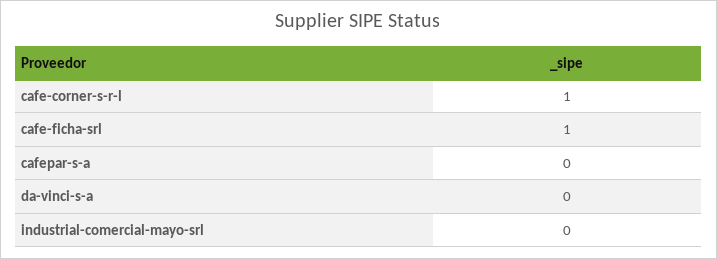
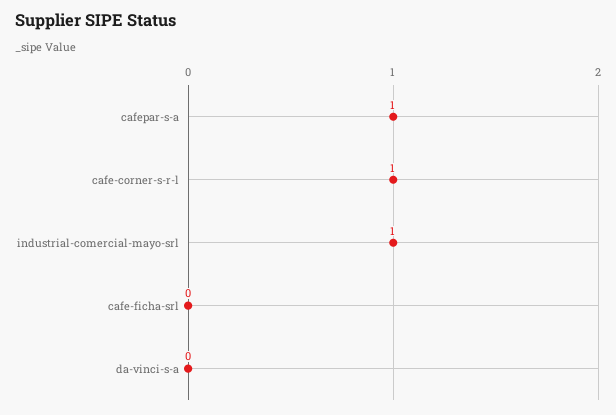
  {
    "cafe-corner-s-r-l": 1,
-   "cafe-ficha-srl": 1,
+   "cafe-ficha-srl": 0,
-   "cafepar-s-a": 0,
+   "cafepar-s-a": 1,
    "da-vinci-s-a": 0,
-   "industrial-comercial-mayo-srl": 0
+   "industrial-comercial-mayo-srl": 1
  }

